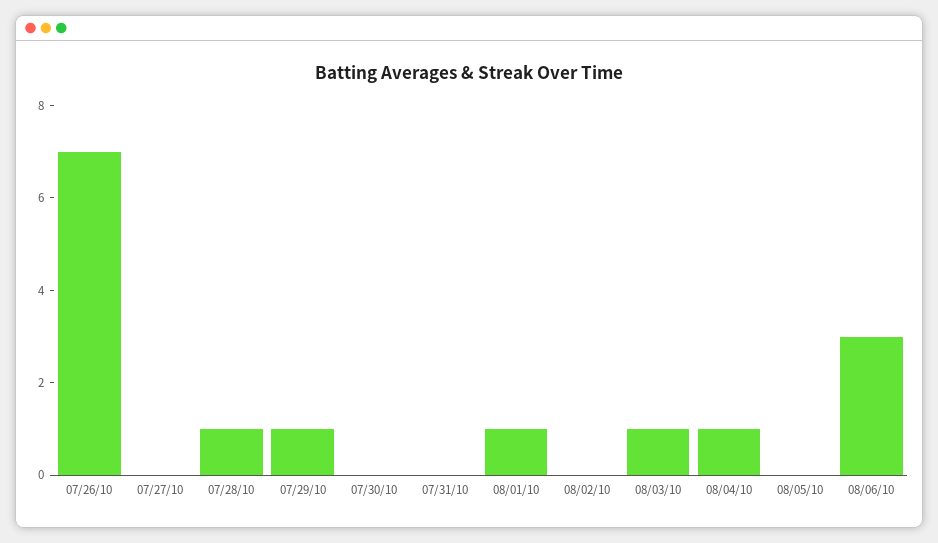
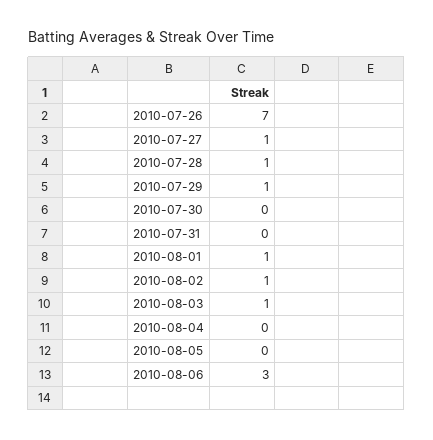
  {
    "07/26/10": 7,
-   "07/27/10": 0,
+   "07/27/10": 1,
    "07/28/10": 1,
    "07/29/10": 1,
    "07/30/10": 0,
    "07/31/10": 0,
    "08/01/10": 1,
-   "08/02/10": 0,
+   "08/02/10": 1,
    "08/03/10": 1,
-   "08/04/10": 1,
+   "08/04/10": 0,
    "08/05/10": 0,
    "08/06/10": 3
  }

